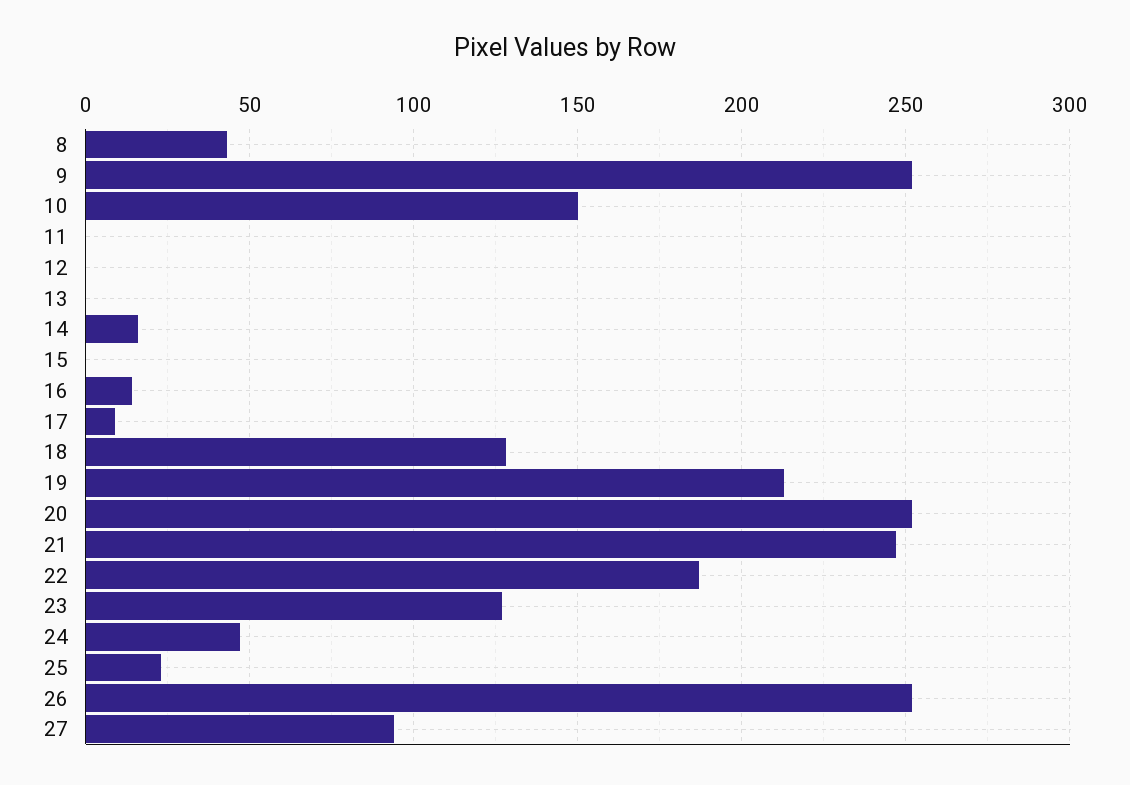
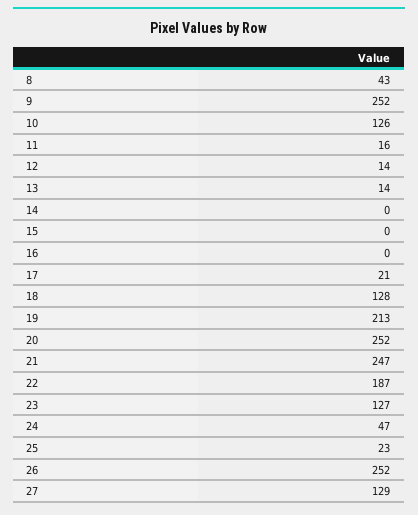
  {
    "8": 43,
    "9": 252,
-   "10": 150,
+   "10": 126,
-   "11": 0,
+   "11": 16,
-   "12": 0,
+   "12": 14,
-   "13": 0,
+   "13": 14,
-   "14": 15,
+   "14": 0,
    "15": 0,
-   "16": 15,
+   "16": 0,
-   "17": 10,
+   "17": 21,
    "18": 128,
    "19": 213,
    "20": 252,
    "21": 247,
    "22": 187,
    "23": 127,
    "24": 47,
    "25": 23,
    "26": 252,
-   "27": 95
+   "27": 129
  }

